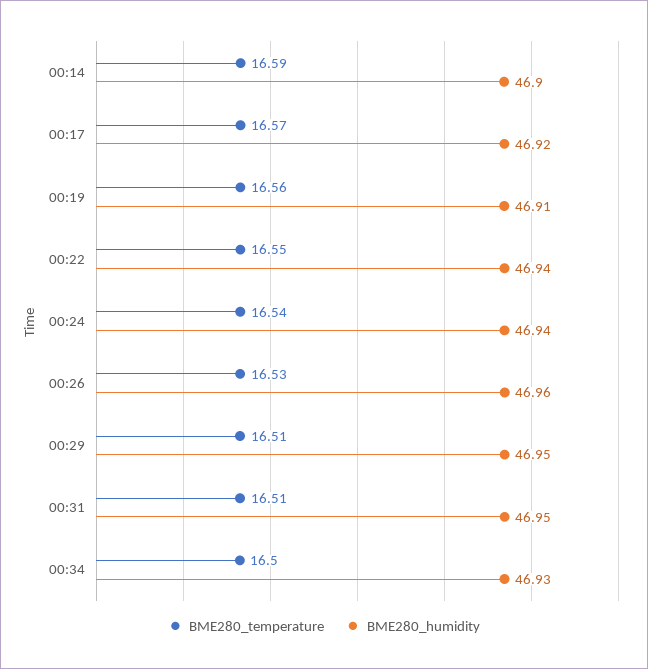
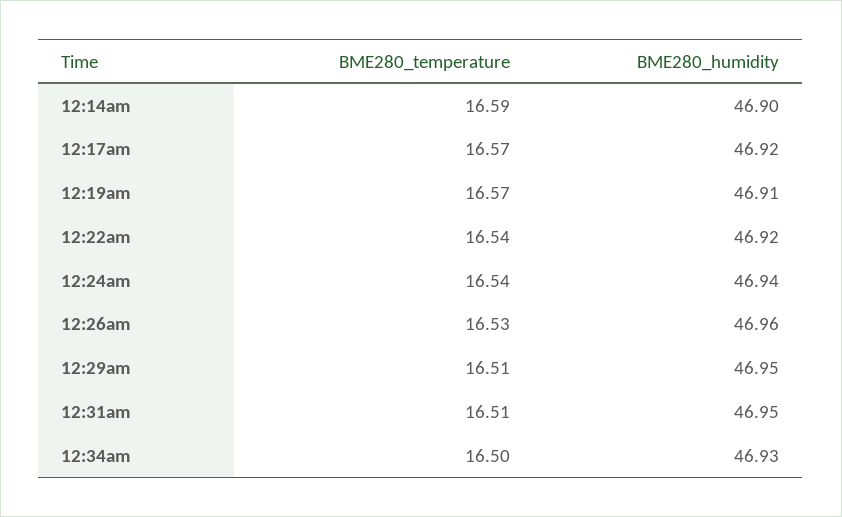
  {
    "BME280_temperature": {
      "00:14": 16.59,
      "00:17": 16.57,
-     "00:19": 16.56,
+     "00:19": 16.57,
-     "00:22": 16.55,
+     "00:22": 16.54,
      "00:24": 16.54,
      "00:26": 16.53,
      "00:29": 16.51,
      "00:31": 16.51,
      "00:34": 16.5
    },
    "BME280_humidity": {
      "00:14": 46.9,
      "00:17": 46.92,
      "00:19": 46.91,
-     "00:22": 46.94,
+     "00:22": 46.92,
      "00:24": 46.94,
      "00:26": 46.96,
      "00:29": 46.95,
      "00:31": 46.95,
      "00:34": 46.93
    }
  }

